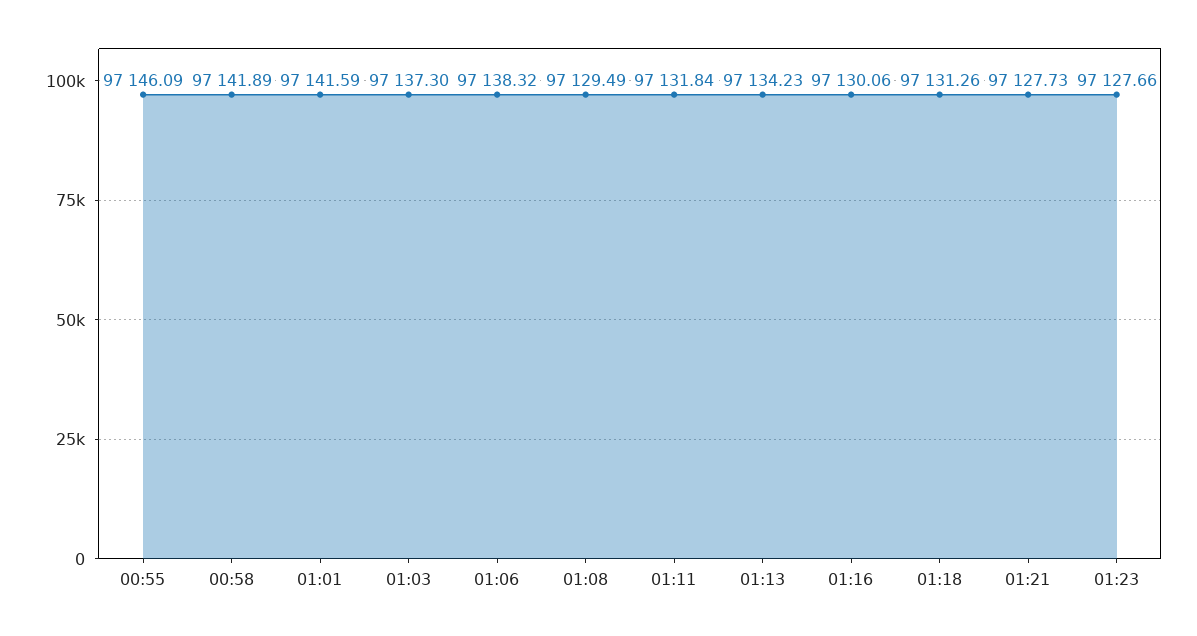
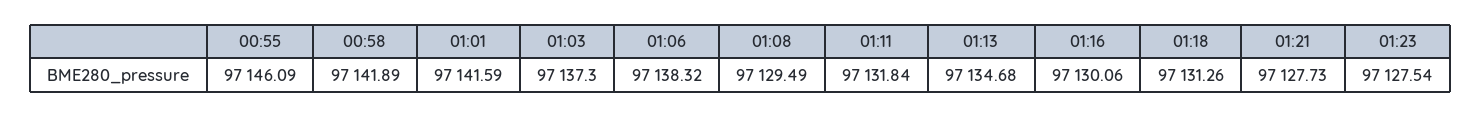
  {
    "00:55": 97146.09,
    "00:58": 97141.89,
    "01:01": 97141.59,
    "01:03": 97137.3,
    "01:06": 97138.32,
    "01:08": 97129.49,
    "01:11": 97131.84,
-   "01:13": 97134.23,
+   "01:13": 97134.68,
    "01:16": 97130.06,
    "01:18": 97131.26,
    "01:21": 97127.73,
-   "01:23": 97127.66
+   "01:23": 97127.54
  }

